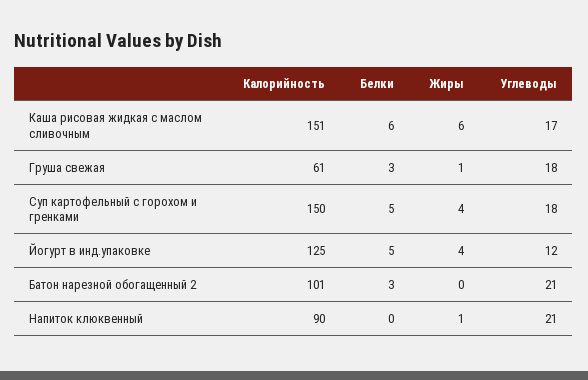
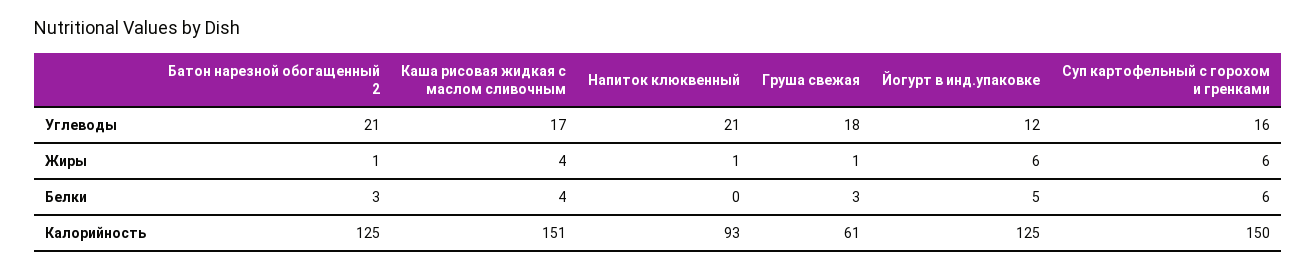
  {
    "Калорийность": {
      "Каша рисовая жидкая с маслом сливочным": 151,
      "Груша свежая": 61,
      "Суп картофельный с горохом и гренками": 150,
      "Йогурт в инд.упаковке": 125,
-     "Батон нарезной обогащенный 2": 101,
+     "Батон нарезной обогащенный 2": 125,
-     "Напиток клюквенный": 90
+     "Напиток клюквенный": 93
    },
    "Белки": {
-     "Каша рисовая жидкая с маслом сливочным": 6,
+     "Каша рисовая жидкая с маслом сливочным": 4,
      "Груша свежая": 3,
-     "Суп картофельный с горохом и гренками": 5,
+     "Суп картофельный с горохом и гренками": 6,
      "Йогурт в инд.упаковке": 5,
      "Батон нарезной обогащенный 2": 3,
      "Напиток клюквенный": 0
    },
    "Жиры": {
-     "Каша рисовая жидкая с маслом сливочным": 6,
+     "Каша рисовая жидкая с маслом сливочным": 4,
      "Груша свежая": 1,
-     "Суп картофельный с горохом и гренками": 4,
+     "Суп картофельный с горохом и гренками": 6,
-     "Йогурт в инд.упаковке": 4,
+     "Йогурт в инд.упаковке": 6,
-     "Батон нарезной обогащенный 2": 0,
+     "Батон нарезной обогащенный 2": 1,
      "Напиток клюквенный": 1
    },
    "Углеводы": {
      "Каша рисовая жидкая с маслом сливочным": 17,
      "Груша свежая": 18,
-     "Суп картофельный с горохом и гренками": 18,
+     "Суп картофельный с горохом и гренками": 16,
      "Йогурт в инд.упаковке": 12,
      "Батон нарезной обогащенный 2": 21,
      "Напиток клюквенный": 21
    }
  }

